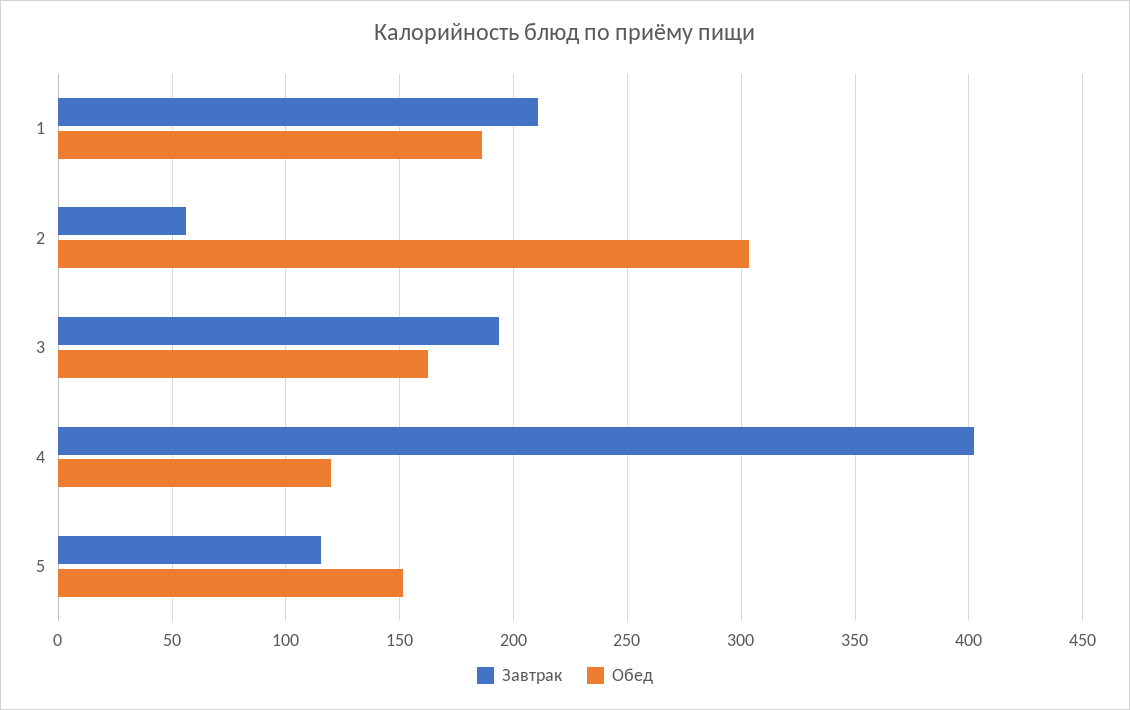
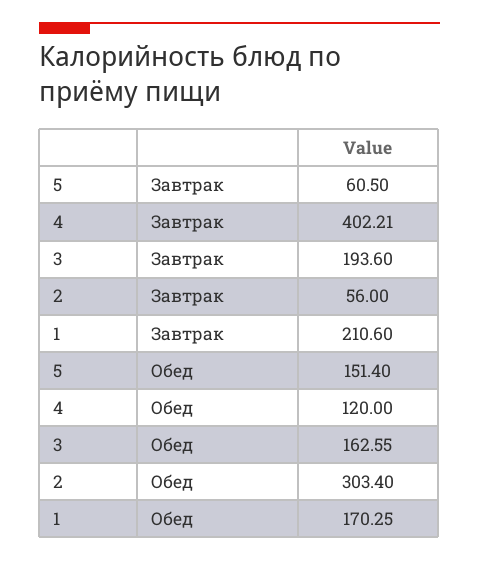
  {
    "Завтрак": {
      "1": 210.6,
      "2": 56,
      "3": 193.6,
      "4": 402.21,
-     "5": 115
+     "5": 60.5
    },
    "Обед": {
-     "1": 185,
+     "1": 170.25,
      "2": 303.4,
      "3": 162.55,
      "4": 120,
      "5": 151.4
    }
  }

